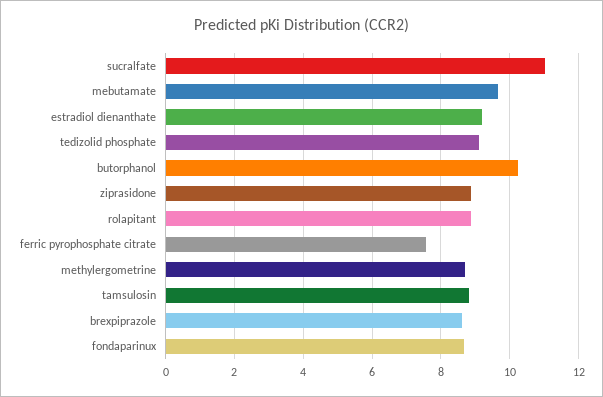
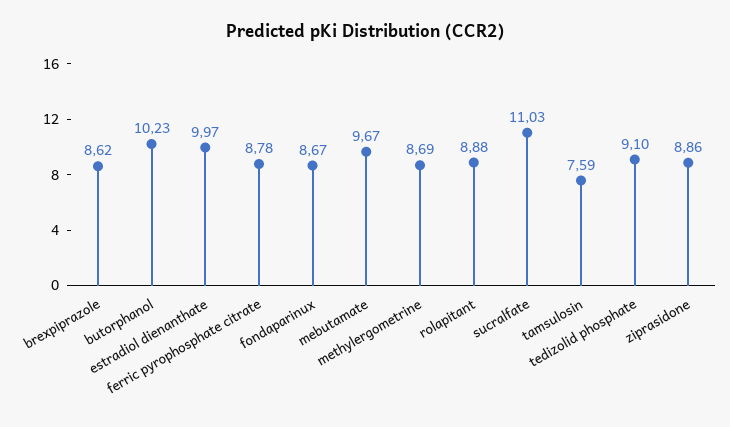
  {
    "sucralfate": 11.03,
    "mebutamate": 9.67,
-   "estradiol dienanthate": 9.2,
+   "estradiol dienanthate": 9.97,
    "tedizolid phosphate": 9.1,
    "butorphanol": 10.23,
    "ziprasidone": 8.86,
    "rolapitant": 8.88,
-   "ferric pyrophosphate citrate": 7.6,
+   "ferric pyrophosphate citrate": 8.78,
    "methylergometrine": 8.69,
-   "tamsulosin": 8.8,
+   "tamsulosin": 7.59,
    "brexpiprazole": 8.62,
    "fondaparinux": 8.67
  }

